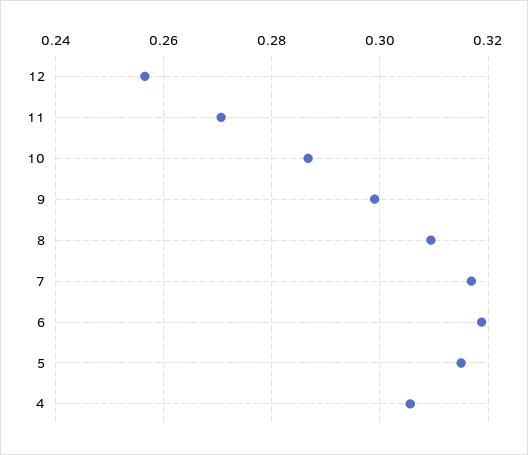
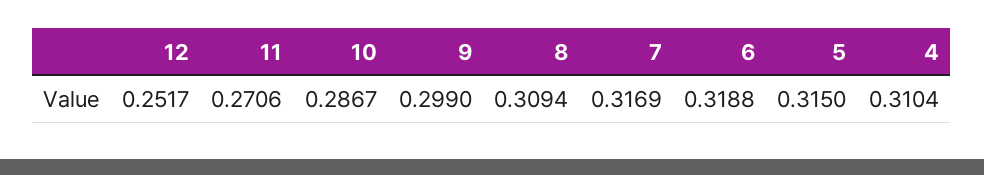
  {
-   "12": 0.256,
+   "12": 0.2517,
    "11": 0.2706,
    "10": 0.2867,
    "9": 0.299,
    "8": 0.3094,
    "7": 0.3169,
    "6": 0.3188,
    "5": 0.315,
-   "4": 0.306
+   "4": 0.3104
  }

